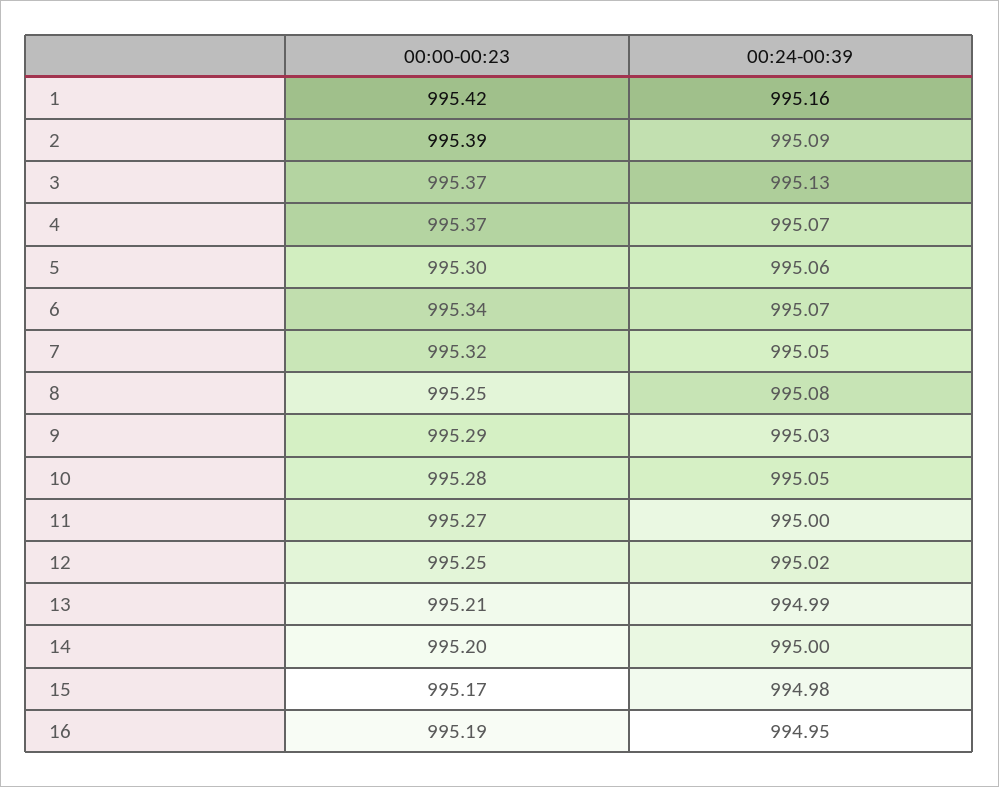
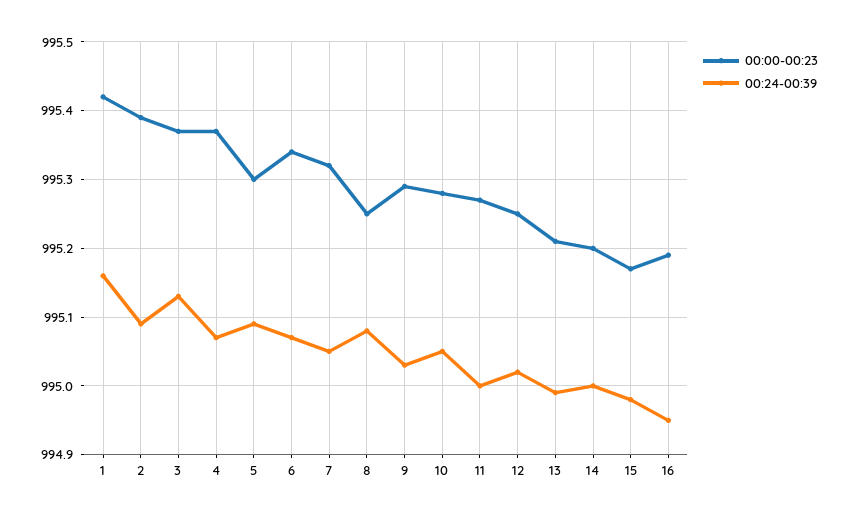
  {
    "00:00-00:23": {
      "1": 995.42,
      "2": 995.39,
      "3": 995.37,
      "4": 995.37,
      "5": 995.3,
      "6": 995.34,
      "7": 995.32,
      "8": 995.25,
      "9": 995.29,
      "10": 995.28,
      "11": 995.27,
      "12": 995.25,
      "13": 995.21,
      "14": 995.2,
      "15": 995.17,
      "16": 995.19
    },
    "00:24-00:39": {
      "1": 995.16,
      "2": 995.09,
      "3": 995.13,
      "4": 995.07,
-     "5": 995.06,
+     "5": 995.09,
      "6": 995.07,
      "7": 995.05,
      "8": 995.08,
      "9": 995.03,
      "10": 995.05,
      "11": 995,
      "12": 995.02,
      "13": 994.99,
      "14": 995,
      "15": 994.98,
      "16": 994.95
    }
  }

